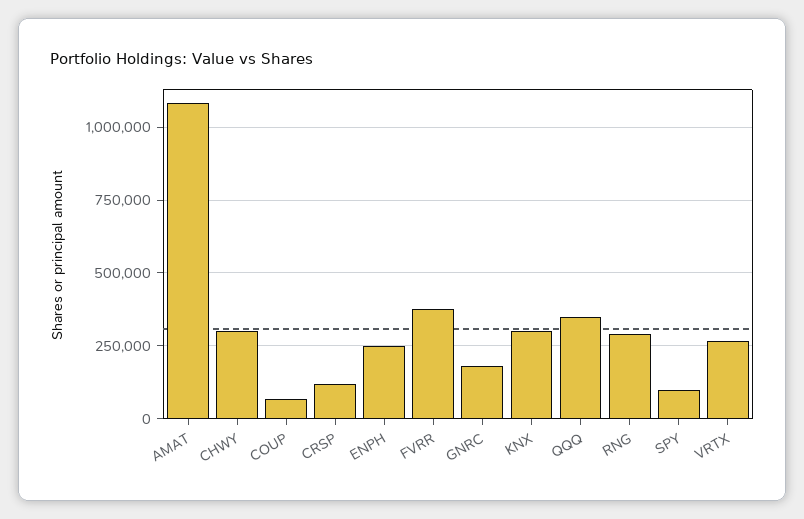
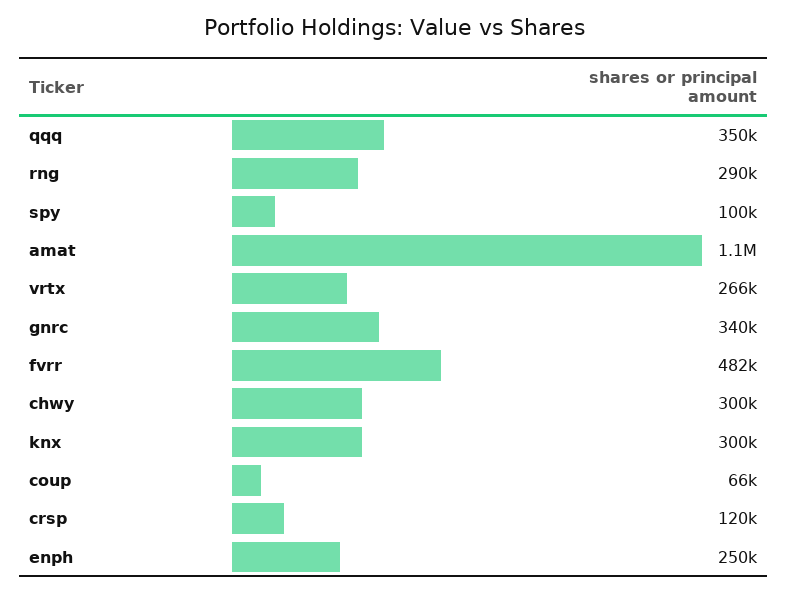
  {
    "AMAT": 1100000,
    "CHWY": 300000,
    "COUP": 66000,
    "CRSP": 120000,
    "ENPH": 250000,
-   "FVRR": 375000,
+   "FVRR": 482000,
-   "GNRC": 175000,
+   "GNRC": 340000,
    "KNX": 300000,
    "QQQ": 350000,
    "RNG": 290000,
    "SPY": 100000,
    "VRTX": 266000
  }

